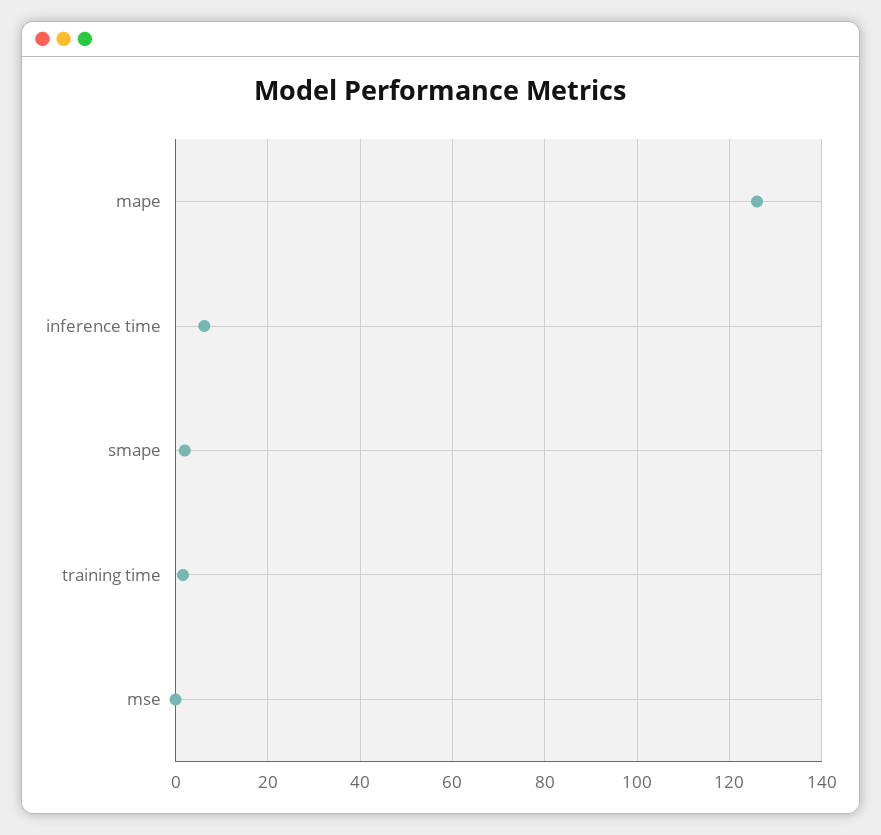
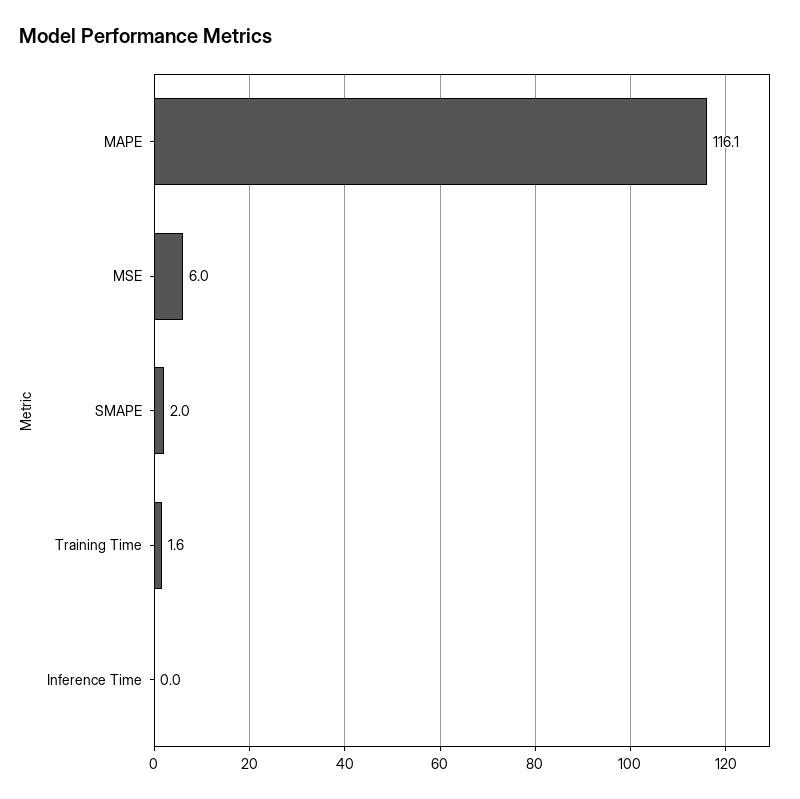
  {
-   "mape": 126,
+   "mape": 116.1,
-   "inference time": 6,
+   "inference time": 0,
    "smape": 2,
    "training time": 1.6,
-   "mse": 0
+   "mse": 6
  }

